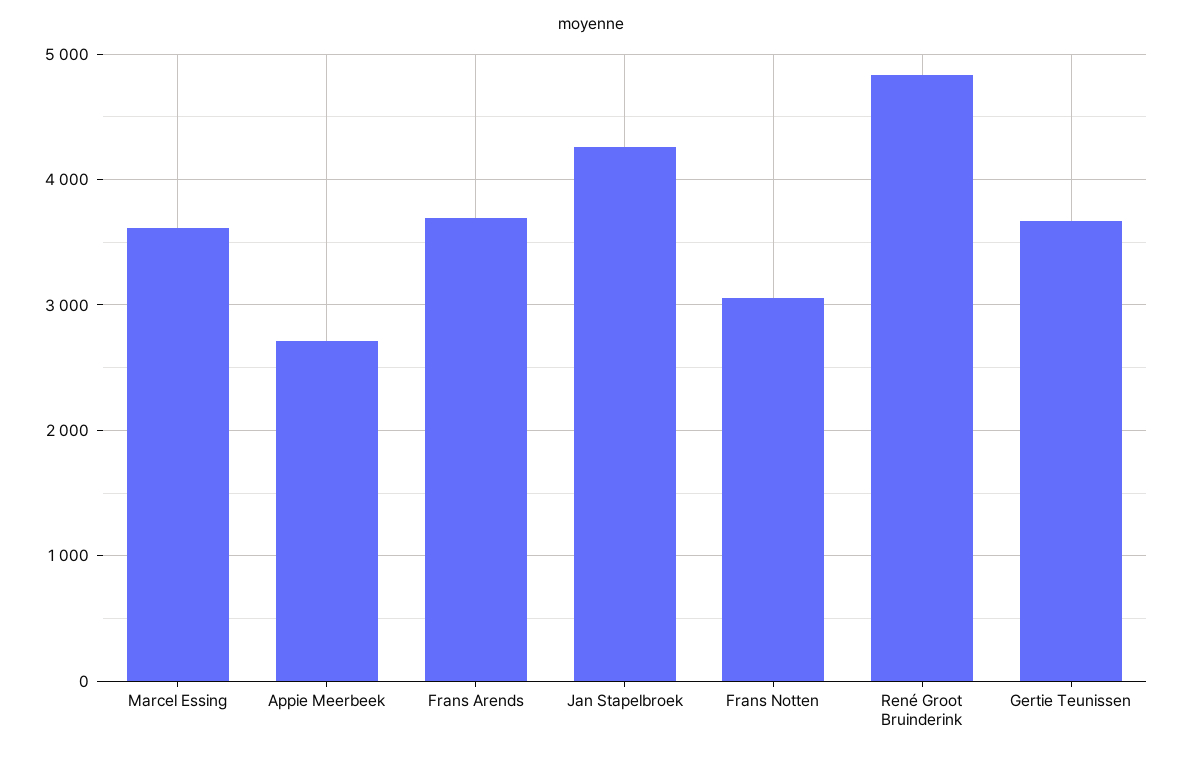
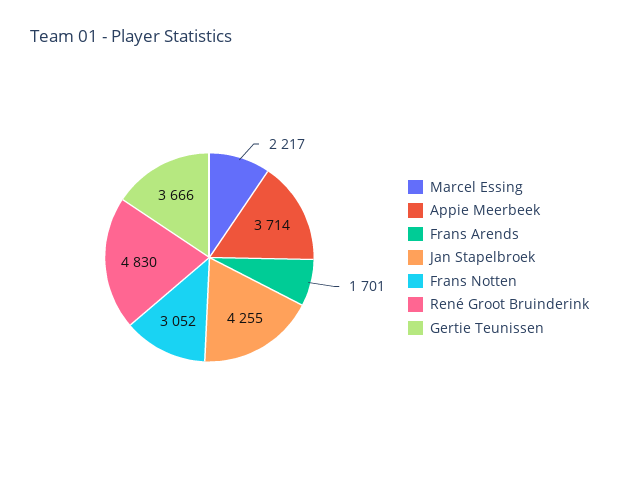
  {
-   "Marcel Essing": 3600,
+   "Marcel Essing": 2217,
-   "Appie Meerbeek": 2700,
+   "Appie Meerbeek": 3714,
-   "Frans Arends": 3700,
+   "Frans Arends": 1701,
    "Jan Stapelbroek": 4255,
    "Frans Notten": 3052,
    "René Groot Bruinderink": 4830,
    "Gertie Teunissen": 3666
  }

